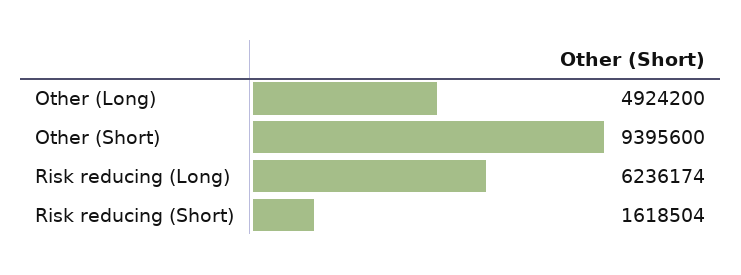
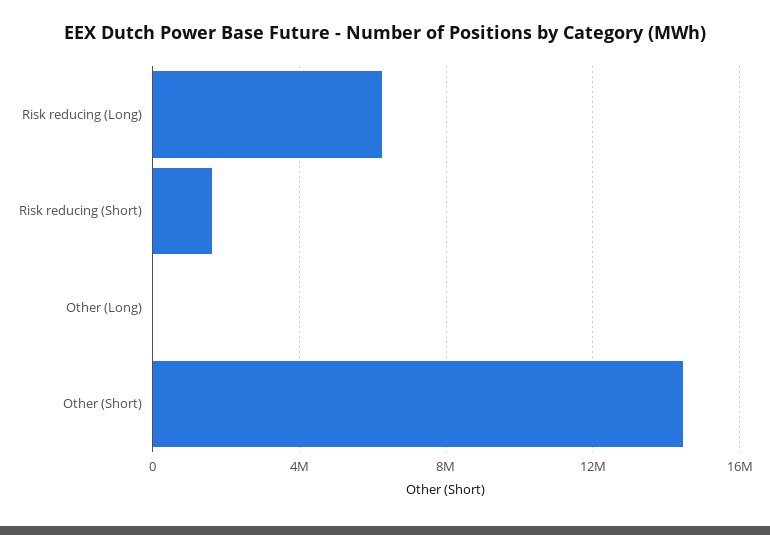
  {
-   "Other (Long)": 4924200,
+   "Other (Long)": 0,
-   "Other (Short)": 9395600,
+   "Other (Short)": 14500000,
    "Risk reducing (Long)": 6236174,
    "Risk reducing (Short)": 1618504
  }

